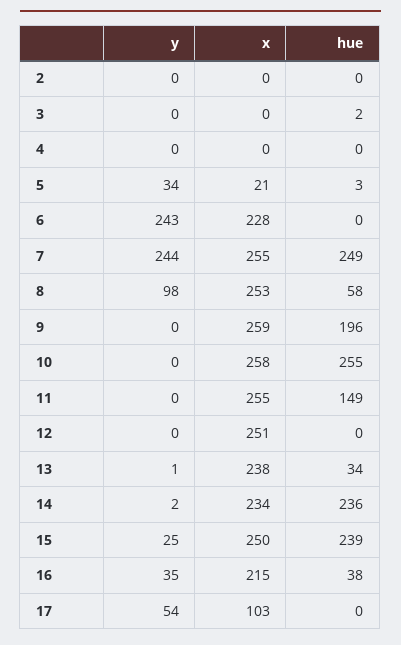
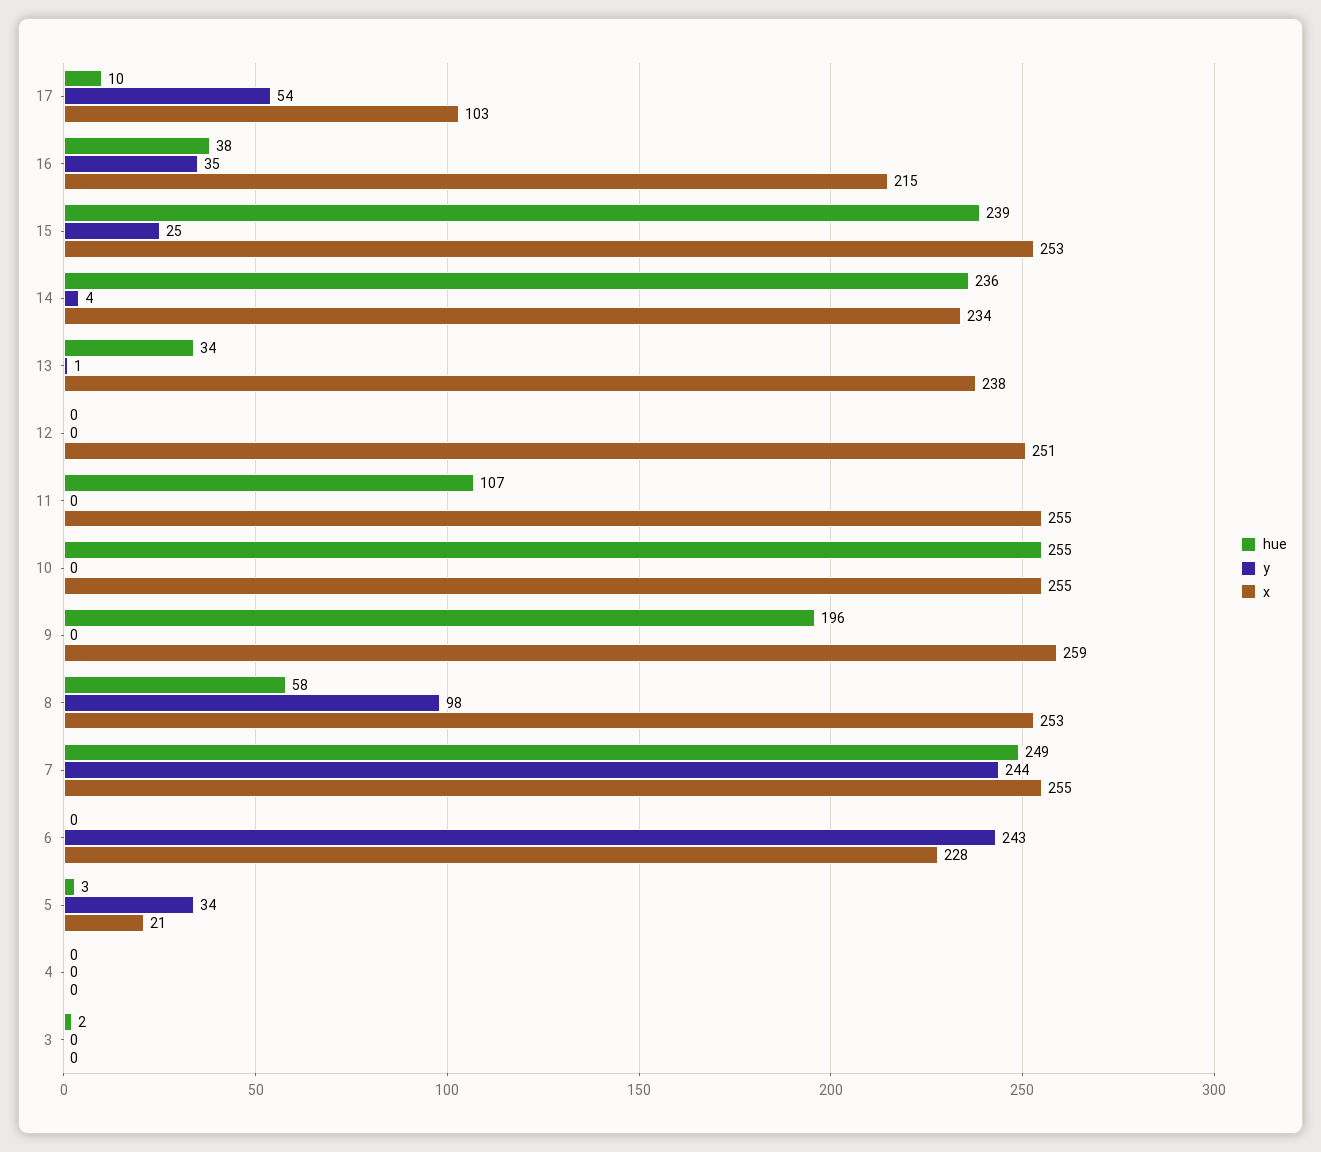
  {
    "y": {
-     "2": 0,
      "3": 0,
      "4": 0,
      "5": 34,
      "6": 243,
      "7": 244,
      "8": 98,
      "9": 0,
      "10": 0,
      "11": 0,
      "12": 0,
      "13": 1,
-     "14": 2,
+     "14": 4,
      "15": 25,
      "16": 35,
      "17": 54
    },
    "x": {
-     "2": 0,
      "3": 0,
      "4": 0,
      "5": 21,
      "6": 228,
      "7": 255,
      "8": 253,
      "9": 259,
-     "10": 258,
+     "10": 255,
      "11": 255,
      "12": 251,
      "13": 238,
      "14": 234,
-     "15": 250,
+     "15": 253,
      "16": 215,
      "17": 103
    },
    "hue": {
-     "2": 0,
      "3": 2,
      "4": 0,
      "5": 3,
      "6": 0,
      "7": 249,
      "8": 58,
      "9": 196,
      "10": 255,
-     "11": 149,
+     "11": 107,
      "12": 0,
      "13": 34,
      "14": 236,
      "15": 239,
      "16": 38,
-     "17": 0
+     "17": 10
    }
  }

